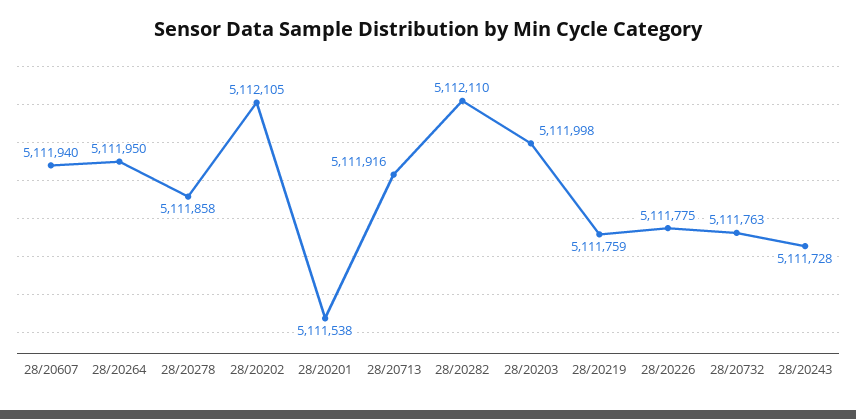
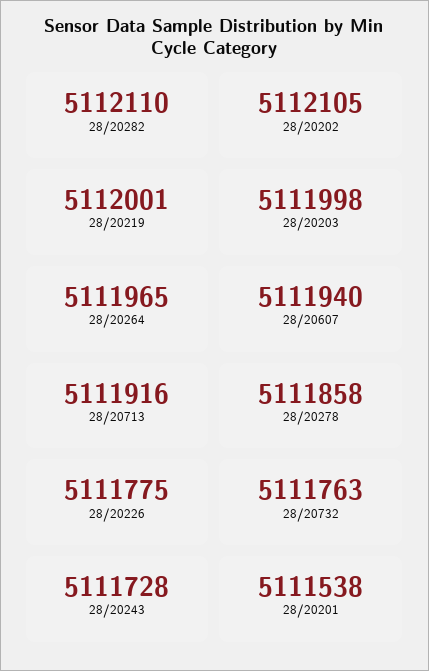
  {
    "28/20607": 5111940,
-   "28/20264": 5111950,
+   "28/20264": 5111965,
    "28/20278": 5111858,
    "28/20202": 5112105,
    "28/20201": 5111538,
    "28/20713": 5111916,
    "28/20282": 5112110,
    "28/20203": 5111998,
-   "28/20219": 5111759,
+   "28/20219": 5112001,
    "28/20226": 5111775,
    "28/20732": 5111763,
    "28/20243": 5111728
  }

